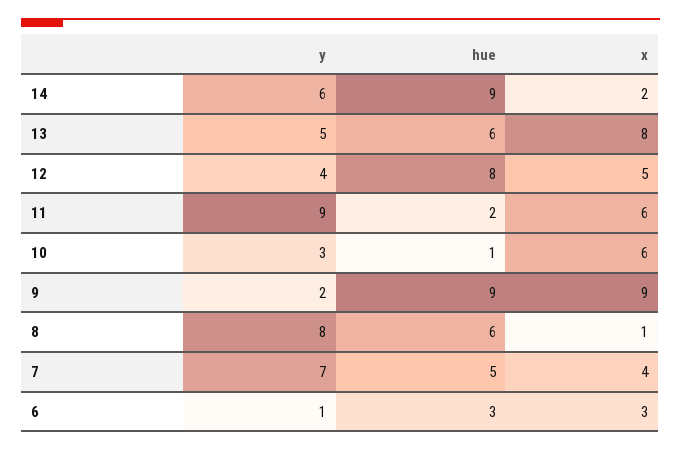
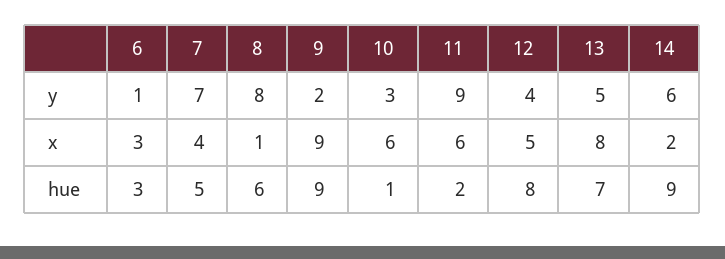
  {
    "y": {
      "14": 6,
      "13": 5,
      "12": 4,
      "11": 9,
      "10": 3,
      "9": 2,
      "8": 8,
      "7": 7,
      "6": 1
    },
    "hue": {
      "14": 9,
-     "13": 6,
+     "13": 7,
      "12": 8,
      "11": 2,
      "10": 1,
      "9": 9,
      "8": 6,
      "7": 5,
      "6": 3
    },
    "x": {
      "14": 2,
      "13": 8,
      "12": 5,
      "11": 6,
      "10": 6,
      "9": 9,
      "8": 1,
      "7": 4,
      "6": 3
    }
  }

